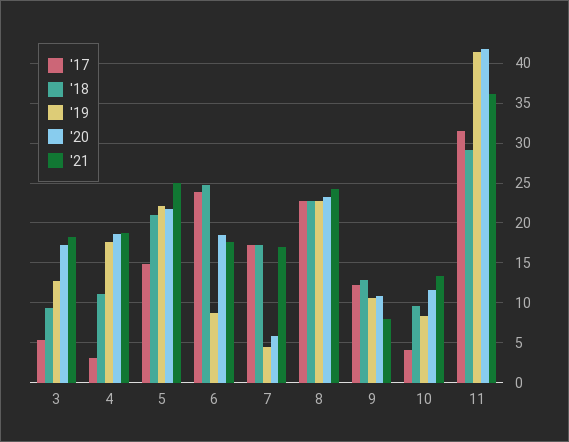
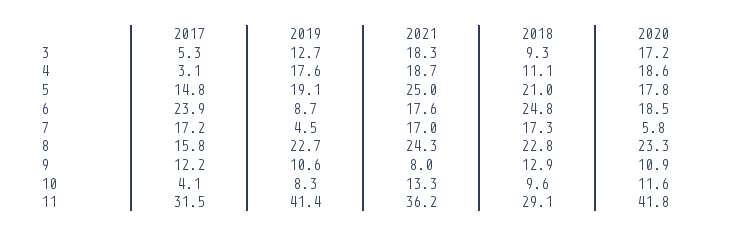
  {
    "'17": {
      "3": 5.3,
      "4": 3.1,
      "5": 14.8,
      "6": 23.9,
      "7": 17.2,
-     "8": 23,
+     "8": 15.8,
      "9": 12.2,
      "10": 4.1,
      "11": 31.5
    },
    "'18": {
      "3": 9.3,
      "4": 11.1,
      "5": 21,
      "6": 24.8,
      "7": 17.3,
      "8": 22.8,
      "9": 12.9,
      "10": 9.6,
      "11": 29.1
    },
    "'19": {
      "3": 12.7,
      "4": 17.6,
-     "5": 22,
+     "5": 19.1,
      "6": 8.7,
      "7": 4.5,
      "8": 22.7,
      "9": 10.6,
      "10": 8.3,
      "11": 41.4
    },
    "'20": {
      "3": 17.2,
      "4": 18.6,
-     "5": 22,
+     "5": 17.8,
      "6": 18.5,
      "7": 5.8,
      "8": 23.3,
      "9": 10.9,
      "10": 11.6,
      "11": 41.8
    },
    "'21": {
      "3": 18.3,
      "4": 18.7,
      "5": 25,
      "6": 17.6,
      "7": 17,
      "8": 24.3,
      "9": 8,
      "10": 13.3,
      "11": 36.2
    }
  }

